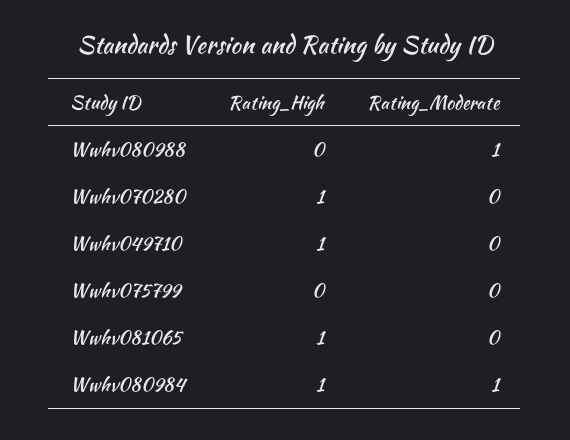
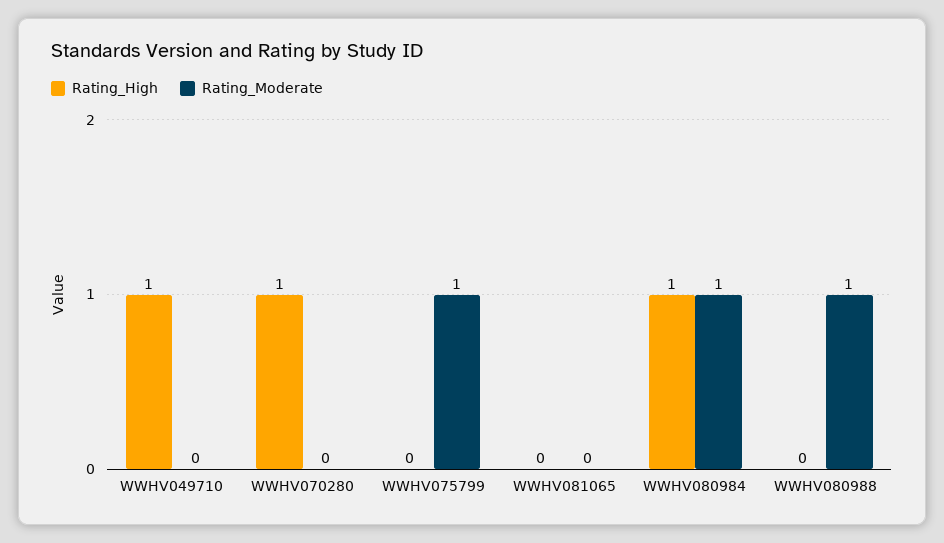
  {
    "Rating_High": {
      "Wwhv080988": 0,
      "Wwhv070280": 1,
      "Wwhv049710": 1,
      "Wwhv075799": 0,
-     "Wwhv081065": 1,
+     "Wwhv081065": 0,
      "Wwhv080984": 1
    },
    "Rating_Moderate": {
      "Wwhv080988": 1,
      "Wwhv070280": 0,
      "Wwhv049710": 0,
-     "Wwhv075799": 0,
+     "Wwhv075799": 1,
      "Wwhv081065": 0,
      "Wwhv080984": 1
    }
  }

